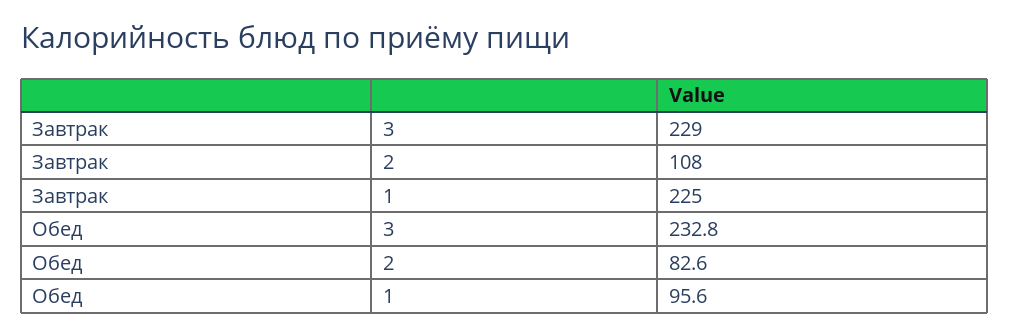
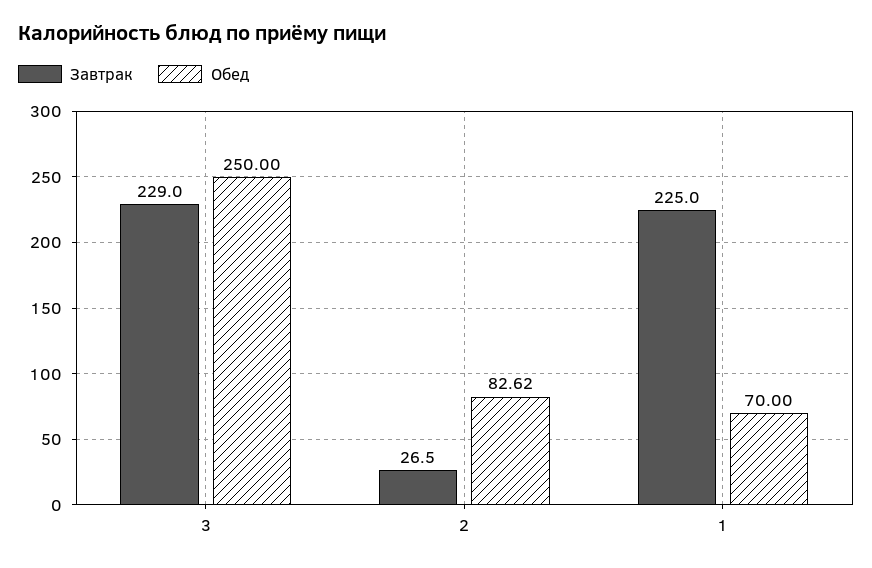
  {
    "Завтрак": {
      "3": 229,
-     "2": 108,
+     "2": 26.5,
      "1": 225
    },
    "Обед": {
-     "3": 232.8,
+     "3": 250,
      "2": 82.62,
-     "1": 95.6
+     "1": 70
    }
  }

